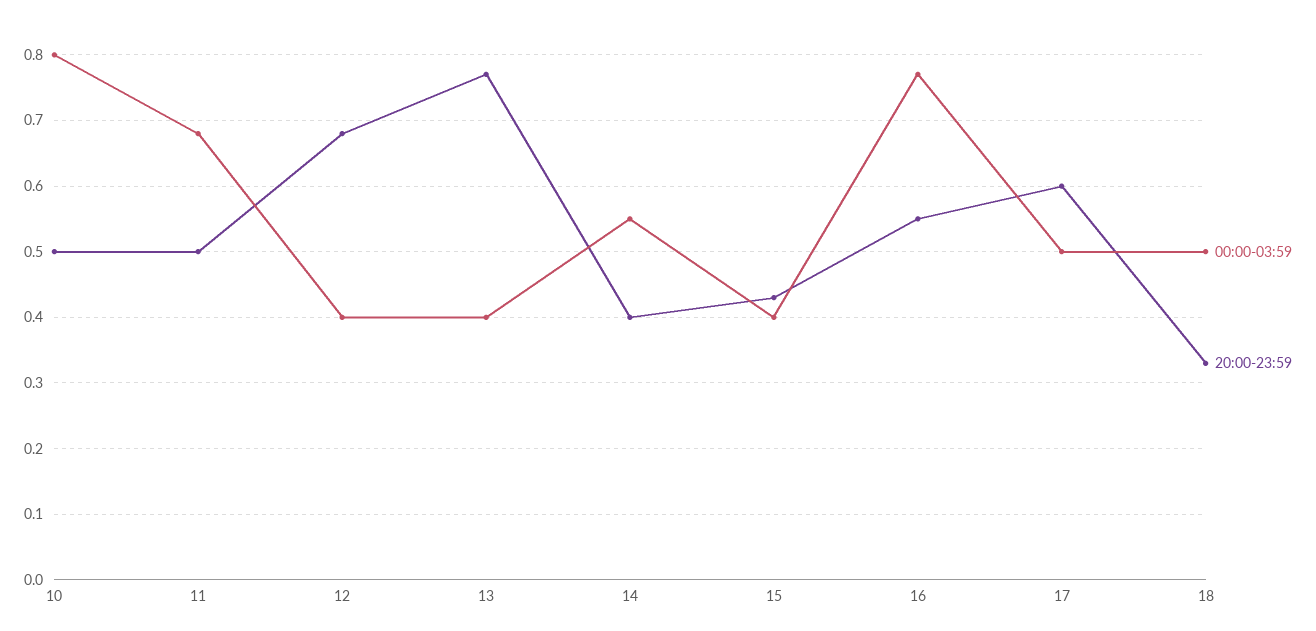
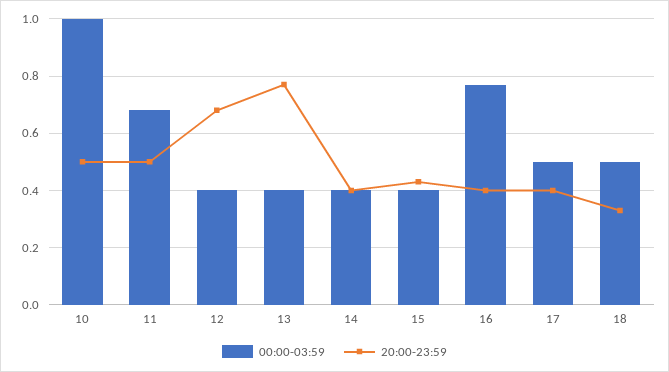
  {
    "00:00-03:59": {
-     "10": 0.8,
+     "10": 1,
      "11": 0.68,
      "12": 0.4,
      "13": 0.4,
-     "14": 0.55,
+     "14": 0.4,
      "15": 0.4,
      "16": 0.77,
      "17": 0.5,
      "18": 0.5
    },
    "20:00-23:59": {
      "10": 0.5,
      "11": 0.5,
      "12": 0.68,
      "13": 0.77,
      "14": 0.4,
      "15": 0.43,
-     "16": 0.55,
+     "16": 0.4,
-     "17": 0.6,
+     "17": 0.4,
      "18": 0.33
    }
  }

